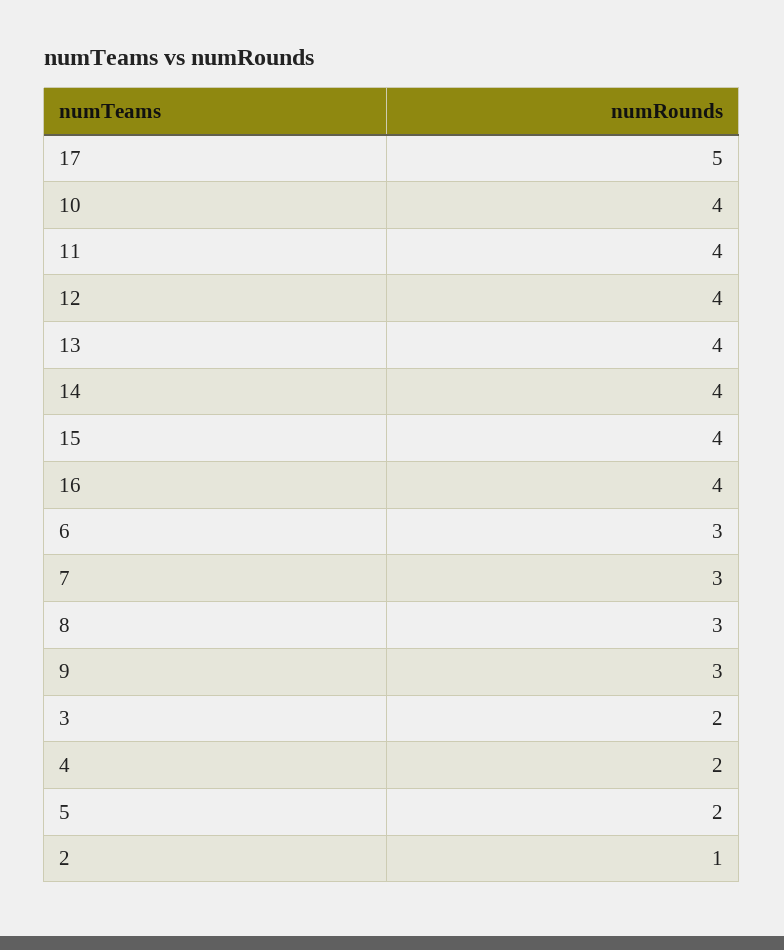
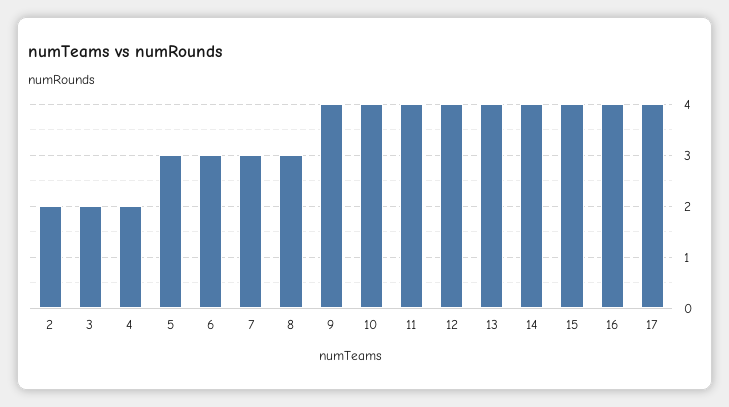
  {
-   "17": 5,
+   "17": 4,
    "10": 4,
    "11": 4,
    "12": 4,
    "13": 4,
    "14": 4,
    "15": 4,
    "16": 4,
    "6": 3,
    "7": 3,
    "8": 3,
-   "9": 3,
+   "9": 4,
    "3": 2,
    "4": 2,
-   "5": 2,
+   "5": 3,
-   "2": 1
+   "2": 2
  }

